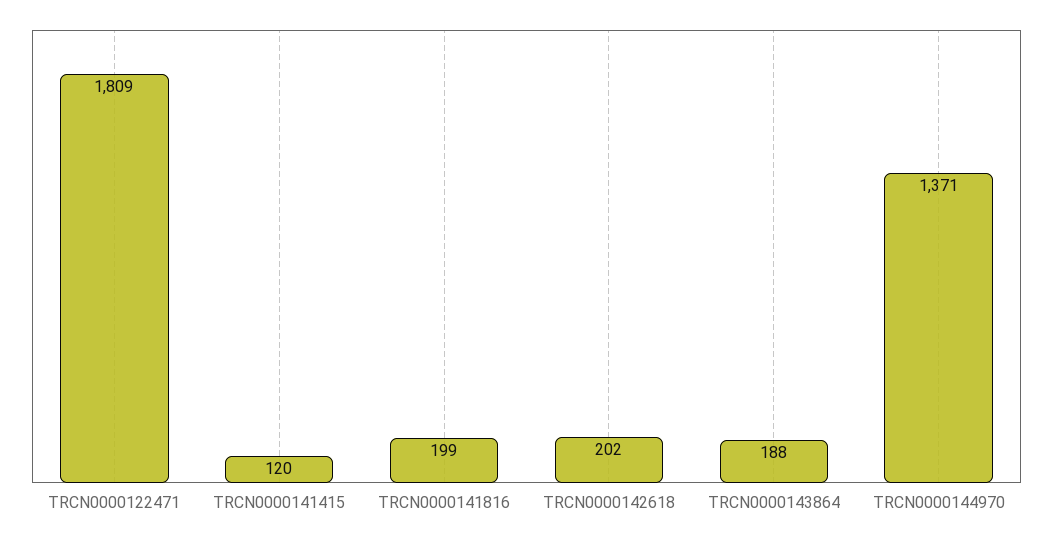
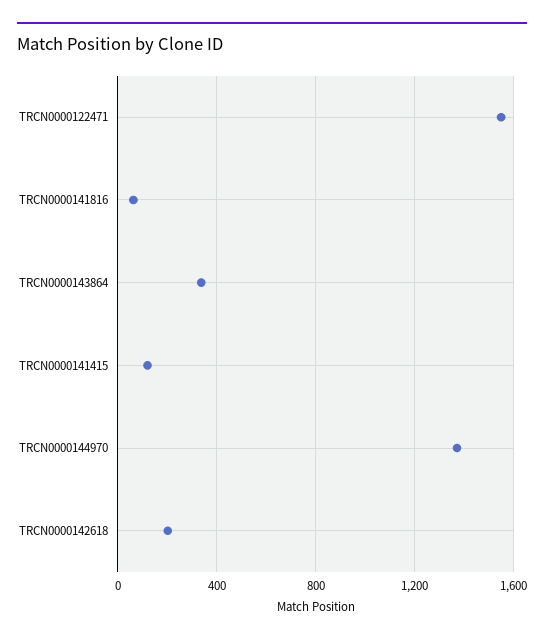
  {
-   "TRCN0000122471": 1809,
+   "TRCN0000122471": 1550,
    "TRCN0000141415": 120,
-   "TRCN0000141816": 199,
+   "TRCN0000141816": 50,
    "TRCN0000142618": 202,
-   "TRCN0000143864": 188,
+   "TRCN0000143864": 350,
    "TRCN0000144970": 1371
  }

